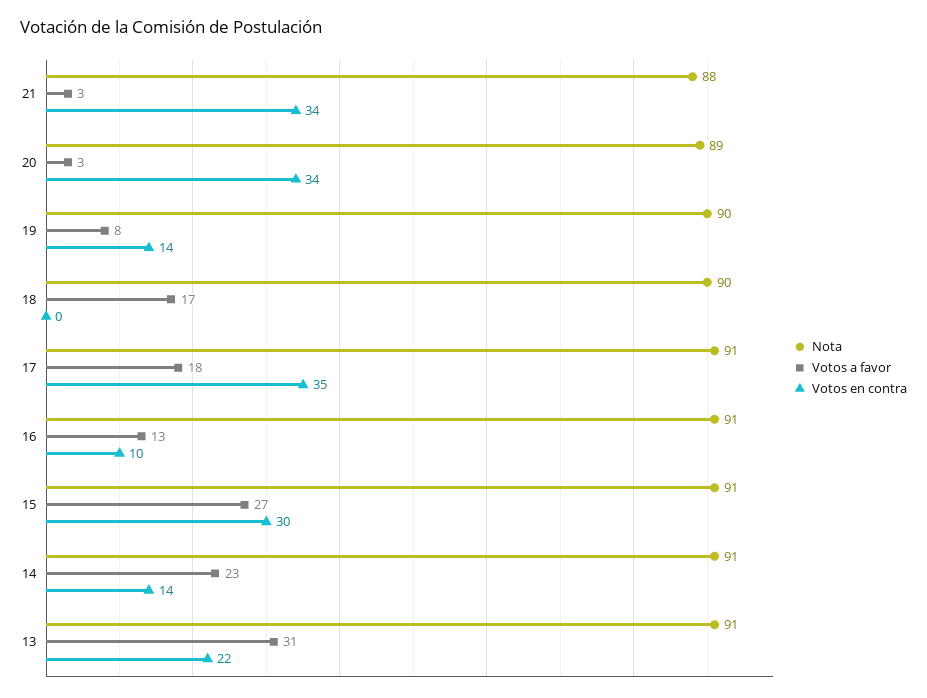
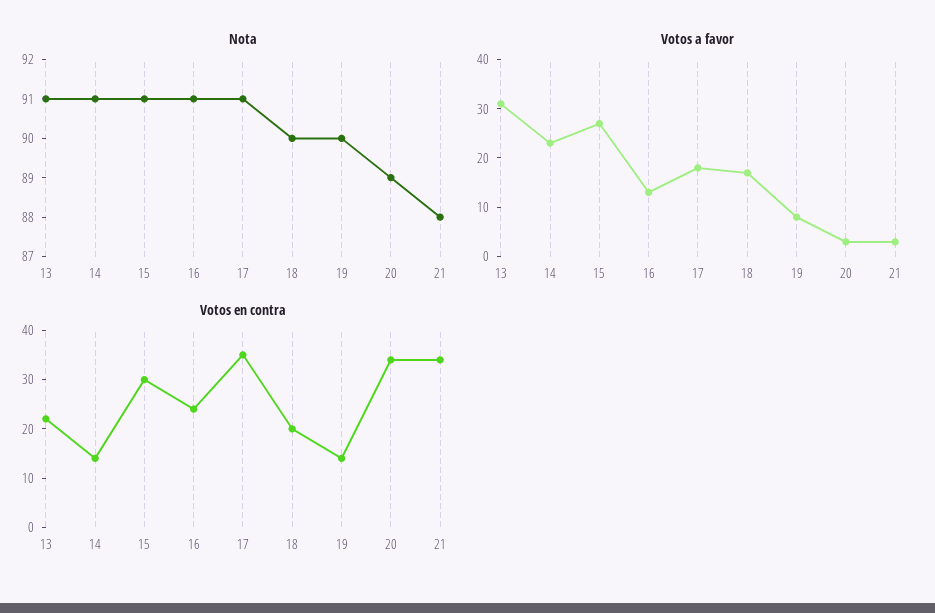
  {
    "Nota": {
      "21": 88,
      "20": 89,
      "19": 90,
      "18": 90,
      "17": 91,
      "16": 91,
      "15": 91,
      "14": 91,
      "13": 91
    },
    "Votos a favor": {
      "21": 3,
      "20": 3,
      "19": 8,
      "18": 17,
      "17": 18,
      "16": 13,
      "15": 27,
      "14": 23,
      "13": 31
    },
    "Votos en contra": {
      "21": 34,
      "20": 34,
      "19": 14,
-     "18": 0,
+     "18": 20,
      "17": 35,
-     "16": 10,
+     "16": 25,
      "15": 30,
      "14": 14,
      "13": 22
    }
  }

